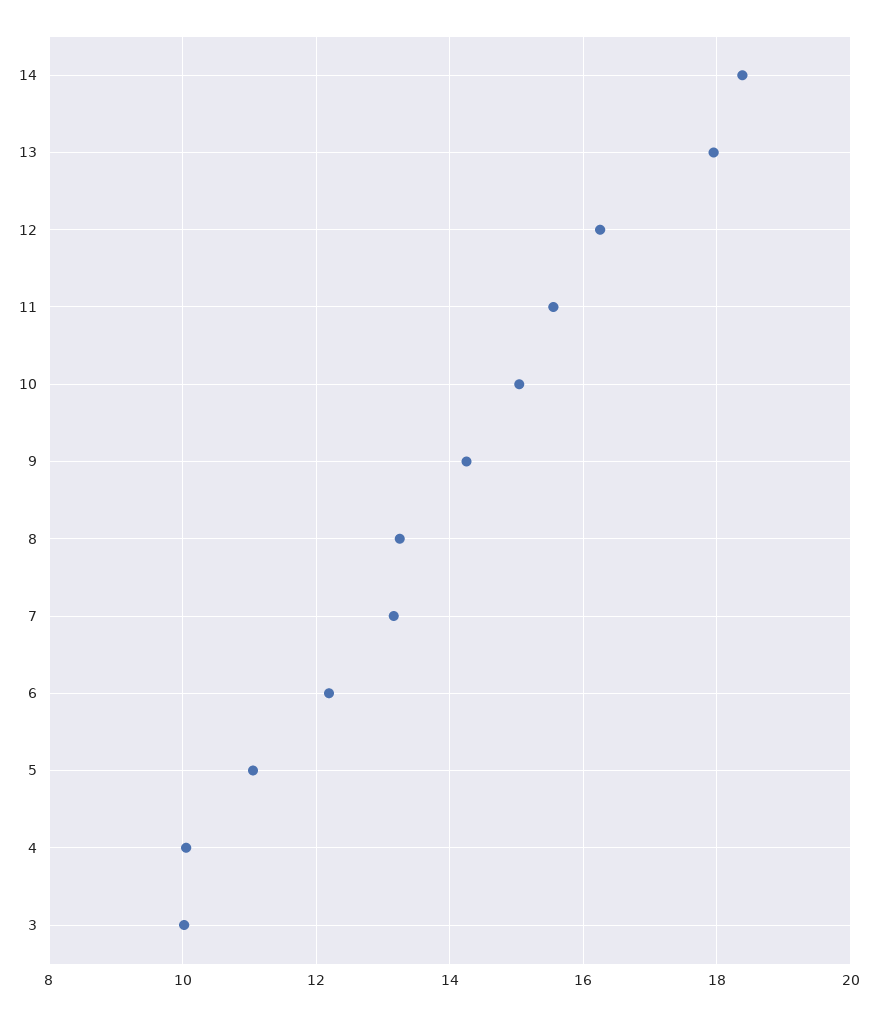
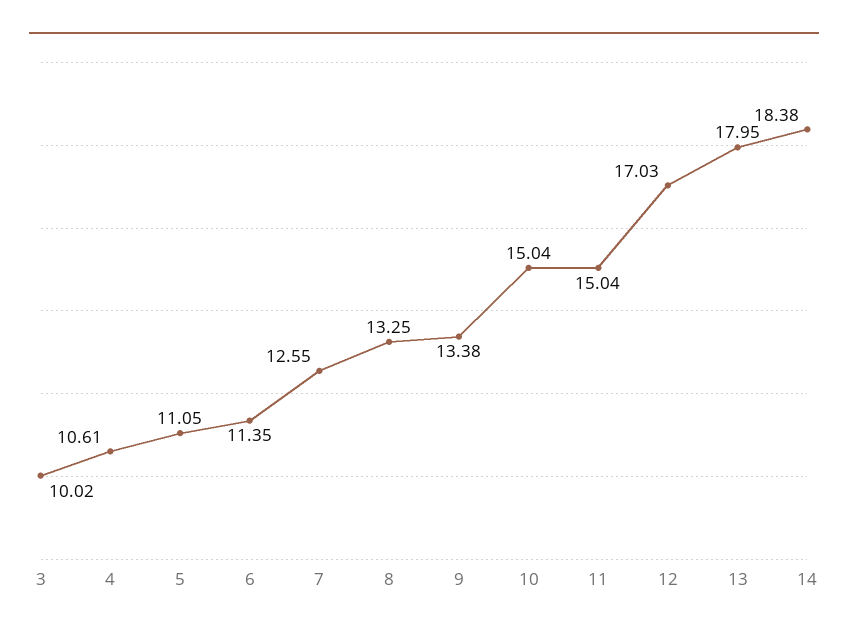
  {
    "14": 18.38,
    "13": 17.95,
-   "12": 16.2,
+   "12": 17.03,
-   "11": 15.6,
+   "11": 15.04,
    "10": 15.04,
-   "9": 14.2,
+   "9": 13.38,
    "8": 13.25,
-   "7": 13.2,
+   "7": 12.55,
-   "6": 12.2,
+   "6": 11.35,
    "5": 11.05,
-   "4": 10,
+   "4": 10.61,
    "3": 10.02
  }

